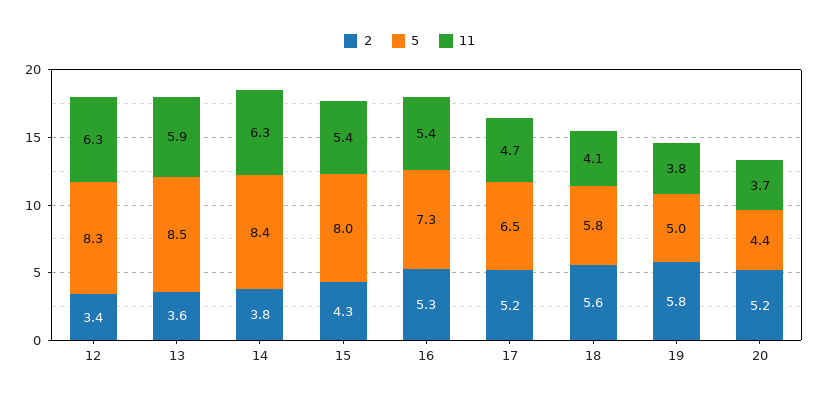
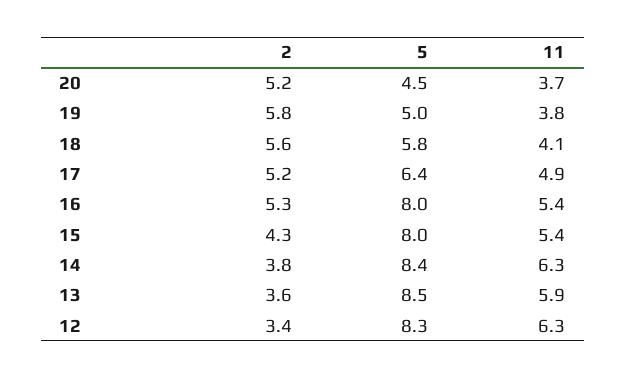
  {
    "2": {
      "12": 3.4,
      "13": 3.6,
      "14": 3.8,
      "15": 4.3,
      "16": 5.3,
      "17": 5.2,
      "18": 5.6,
      "19": 5.8,
      "20": 5.2
    },
    "5": {
      "12": 8.3,
      "13": 8.5,
      "14": 8.4,
      "15": 8,
-     "16": 7.3,
+     "16": 8,
-     "17": 6.5,
+     "17": 6.4,
      "18": 5.8,
      "19": 5,
-     "20": 4.4
+     "20": 4.5
    },
    "11": {
      "12": 6.3,
      "13": 5.9,
      "14": 6.3,
      "15": 5.4,
      "16": 5.4,
-     "17": 4.7,
+     "17": 4.9,
      "18": 4.1,
      "19": 3.8,
      "20": 3.7
    }
  }

